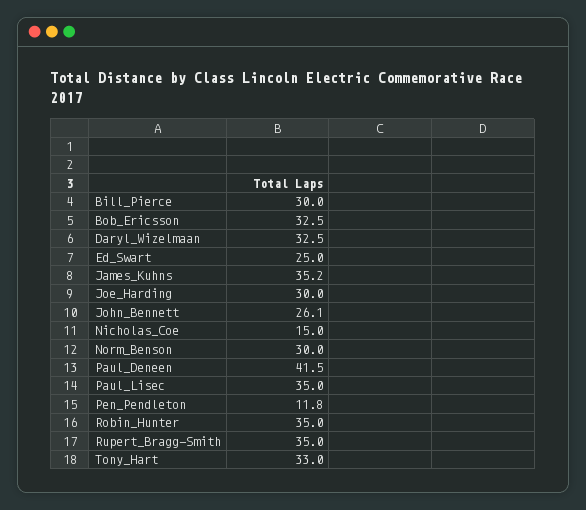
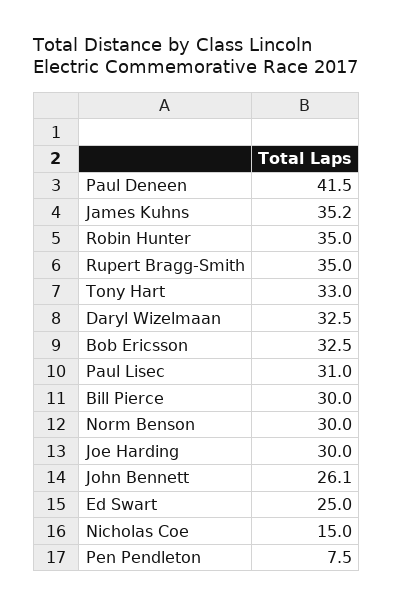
  {
    "Bill_Pierce": 30,
    "Bob_Ericsson": 32.5,
    "Daryl_Wizelmaan": 32.5,
    "Ed_Swart": 25,
    "James_Kuhns": 35.2,
    "Joe_Harding": 30,
    "John_Bennett": 26.1,
    "Nicholas_Coe": 15,
    "Norm_Benson": 30,
    "Paul_Deneen": 41.5,
-   "Paul_Lisec": 35,
+   "Paul_Lisec": 31,
-   "Pen_Pendleton": 11.8,
+   "Pen_Pendleton": 7.5,
    "Robin_Hunter": 35,
    "Rupert_Bragg-Smith": 35,
    "Tony_Hart": 33
  }

